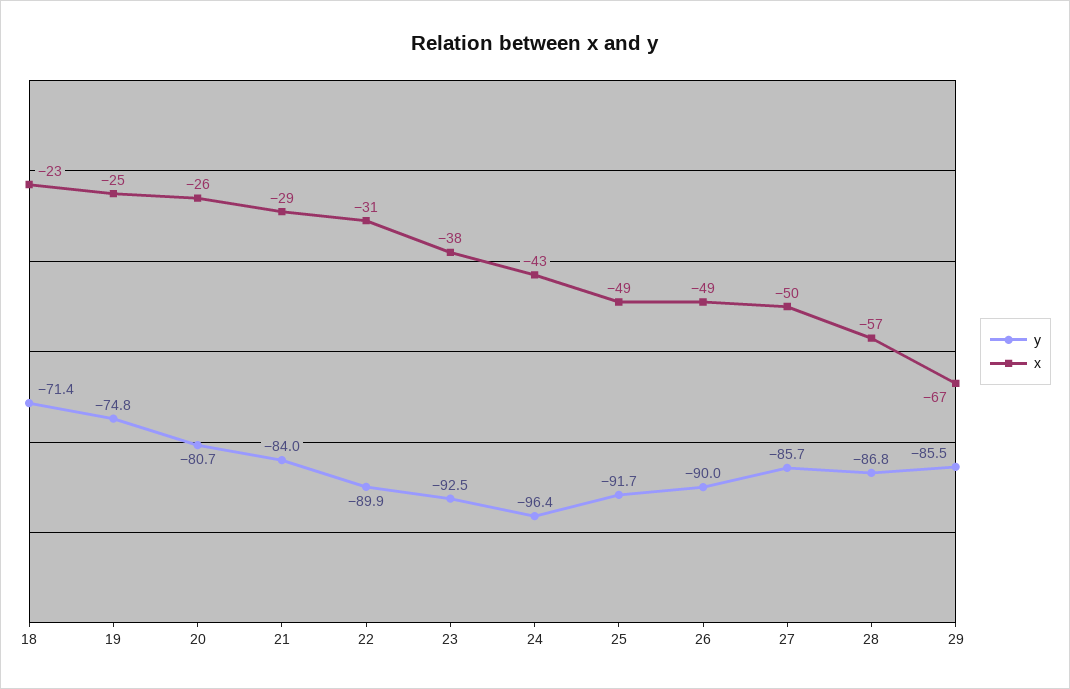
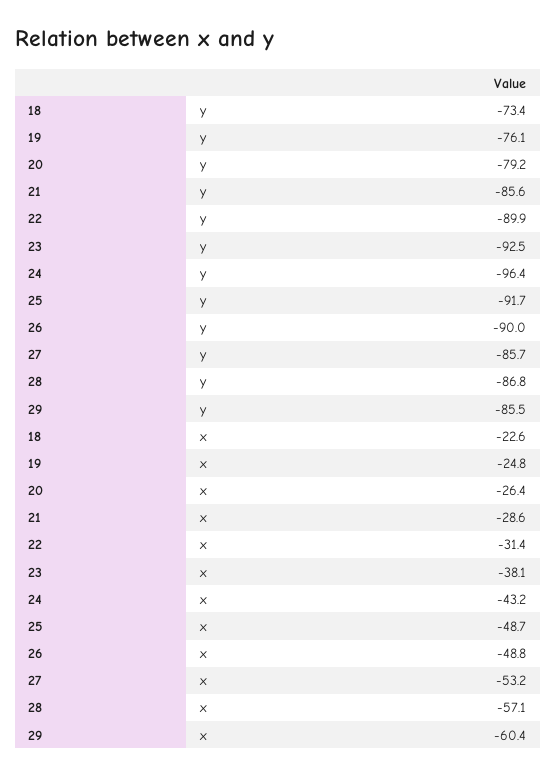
  {
    "y": {
-     "18": -71.4,
+     "18": -73.4,
-     "19": -74.8,
+     "19": -76.1,
-     "20": -80.7,
+     "20": -79.2,
-     "21": -84,
+     "21": -85.6,
      "22": -89.9,
      "23": -92.5,
      "24": -96.4,
      "25": -91.7,
      "26": -90,
      "27": -85.7,
      "28": -86.8,
      "29": -85.5
    },
    "x": {
      "18": -22.6,
      "19": -24.8,
      "20": -26.4,
      "21": -28.6,
      "22": -31.4,
      "23": -38.1,
      "24": -43.2,
      "25": -48.7,
      "26": -48.8,
-     "27": -50,
+     "27": -53.2,
      "28": -57.1,
-     "29": -67
+     "29": -60.4
    }
  }

